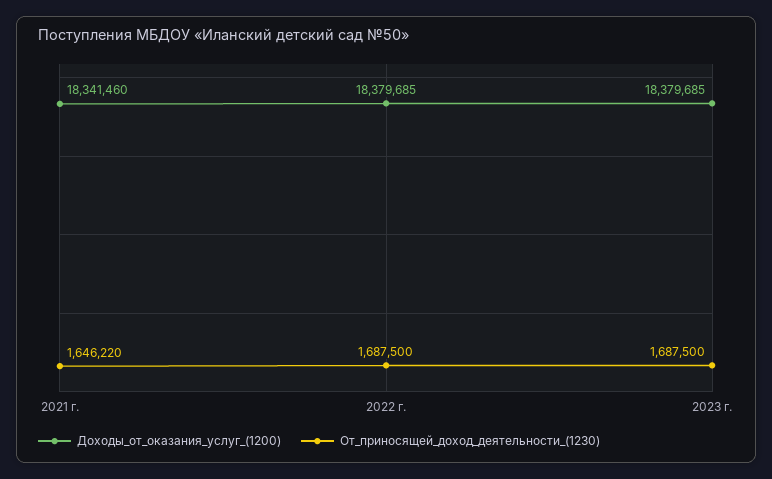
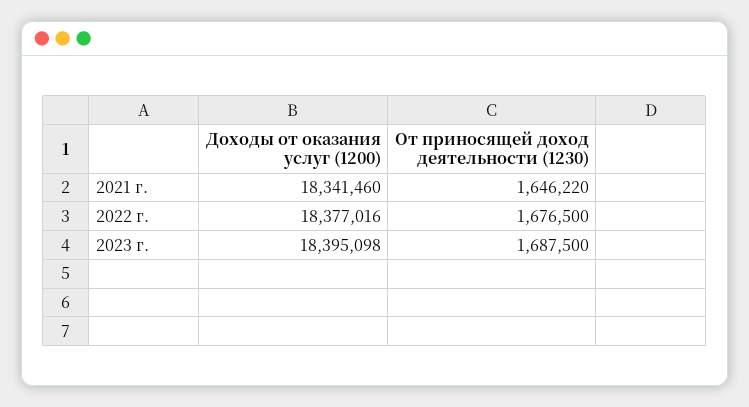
  {
    "Доходы_от_оказания_услуг_(1200)": {
      "2021 г.": 18341460,
-     "2022 г.": 18379685,
+     "2022 г.": 18377016,
-     "2023 г.": 18379685
+     "2023 г.": 18395098
    },
    "От_приносящей_доход_деятельности_(1230)": {
      "2021 г.": 1646220,
-     "2022 г.": 1687500,
+     "2022 г.": 1676500,
      "2023 г.": 1687500
    }
  }

